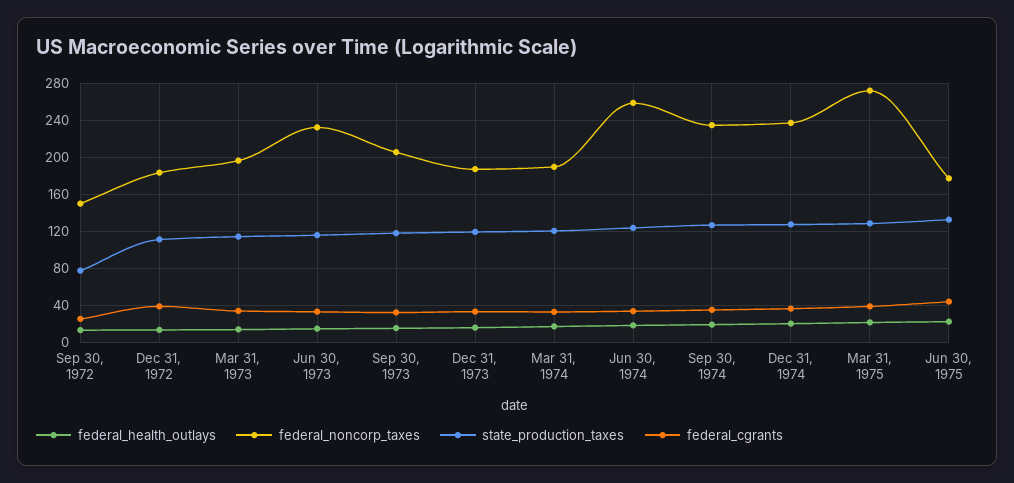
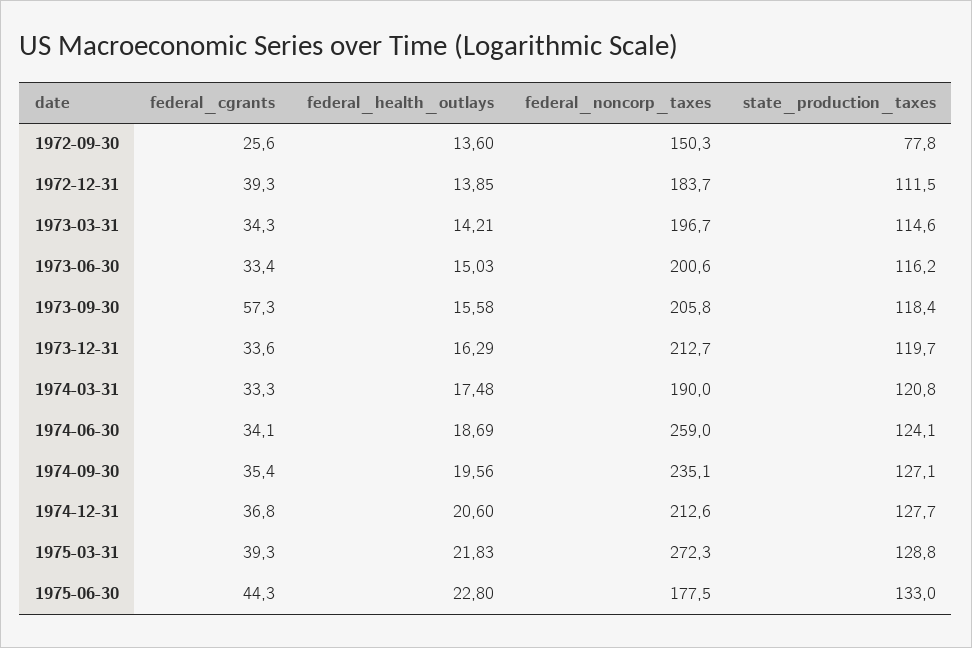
  {
    "federal_health_outlays": {
      "Sep 30, 1972": 13.6,
      "Dec 31, 1972": 13.85,
      "Mar 31, 1973": 14.21,
      "Jun 30, 1973": 15.03,
      "Sep 30, 1973": 15.58,
      "Dec 31, 1973": 16.29,
      "Mar 31, 1974": 17.48,
      "Jun 30, 1974": 18.69,
      "Sep 30, 1974": 19.56,
      "Dec 31, 1974": 20.6,
      "Mar 31, 1975": 21.83,
      "Jun 30, 1975": 22.8
    },
    "federal_noncorp_taxes": {
      "Sep 30, 1972": 150.3,
      "Dec 31, 1972": 183.7,
      "Mar 31, 1973": 196.7,
-     "Jun 30, 1973": 230,
+     "Jun 30, 1973": 200.6,
      "Sep 30, 1973": 205.8,
-     "Dec 31, 1973": 190,
+     "Dec 31, 1973": 212.7,
      "Mar 31, 1974": 190,
      "Jun 30, 1974": 259,
      "Sep 30, 1974": 235.1,
-     "Dec 31, 1974": 240,
+     "Dec 31, 1974": 212.6,
      "Mar 31, 1975": 272.3,
      "Jun 30, 1975": 177.5
    },
    "state_production_taxes": {
      "Sep 30, 1972": 77.8,
      "Dec 31, 1972": 111.5,
      "Mar 31, 1973": 114.6,
      "Jun 30, 1973": 116.2,
      "Sep 30, 1973": 118.4,
      "Dec 31, 1973": 119.7,
      "Mar 31, 1974": 120.8,
      "Jun 30, 1974": 124.1,
      "Sep 30, 1974": 127.1,
      "Dec 31, 1974": 127.7,
      "Mar 31, 1975": 128.8,
      "Jun 30, 1975": 133
    },
    "federal_cgrants": {
      "Sep 30, 1972": 25.6,
      "Dec 31, 1972": 39.3,
      "Mar 31, 1973": 34.3,
      "Jun 30, 1973": 33.4,
-     "Sep 30, 1973": 30,
+     "Sep 30, 1973": 57.3,
      "Dec 31, 1973": 33.6,
      "Mar 31, 1974": 33.3,
      "Jun 30, 1974": 34.1,
      "Sep 30, 1974": 35.4,
      "Dec 31, 1974": 36.8,
      "Mar 31, 1975": 39.3,
      "Jun 30, 1975": 44.3
    }
  }

